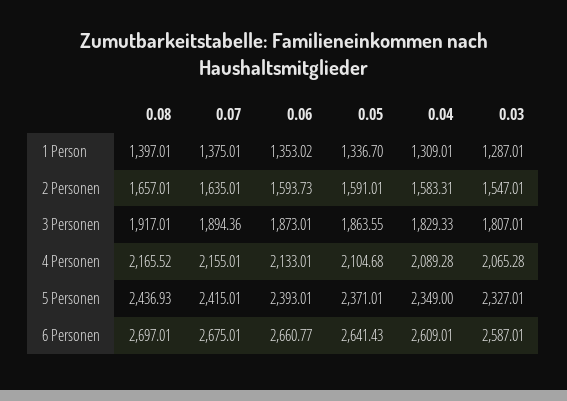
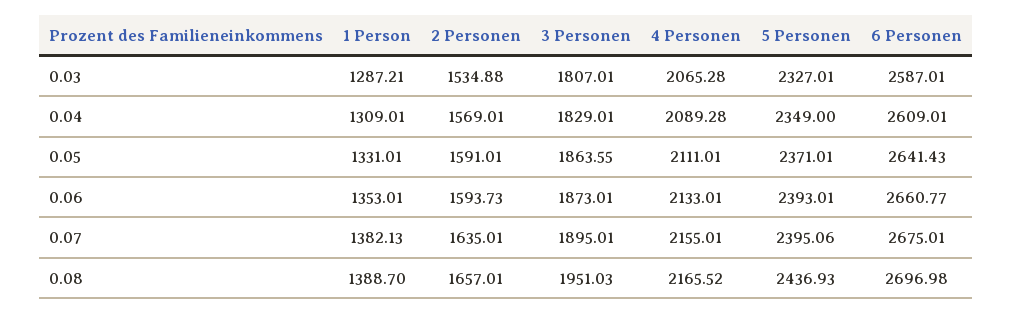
  {
    "0.08": {
-     "1 Person": 1397.01,
+     "1 Person": 1388.7,
      "2 Personen": 1657.01,
-     "3 Personen": 1917.01,
+     "3 Personen": 1951.03,
      "4 Personen": 2165.52,
      "5 Personen": 2436.93,
-     "6 Personen": 2697.01
+     "6 Personen": 2696.98
    },
    "0.07": {
-     "1 Person": 1375.01,
+     "1 Person": 1382.13,
      "2 Personen": 1635.01,
-     "3 Personen": 1894.36,
+     "3 Personen": 1895.01,
      "4 Personen": 2155.01,
-     "5 Personen": 2415.01,
+     "5 Personen": 2395.06,
      "6 Personen": 2675.01
    },
    "0.06": {
-     "1 Person": 1353.02,
+     "1 Person": 1353.01,
      "2 Personen": 1593.73,
      "3 Personen": 1873.01,
      "4 Personen": 2133.01,
      "5 Personen": 2393.01,
      "6 Personen": 2660.77
    },
    "0.05": {
-     "1 Person": 1336.7,
+     "1 Person": 1331.01,
      "2 Personen": 1591.01,
      "3 Personen": 1863.55,
-     "4 Personen": 2104.68,
+     "4 Personen": 2111.01,
      "5 Personen": 2371.01,
      "6 Personen": 2641.43
    },
    "0.04": {
      "1 Person": 1309.01,
-     "2 Personen": 1583.31,
+     "2 Personen": 1569.01,
-     "3 Personen": 1829.33,
+     "3 Personen": 1829.01,
      "4 Personen": 2089.28,
      "5 Personen": 2349,
      "6 Personen": 2609.01
    },
    "0.03": {
-     "1 Person": 1287.01,
+     "1 Person": 1287.21,
-     "2 Personen": 1547.01,
+     "2 Personen": 1534.88,
      "3 Personen": 1807.01,
      "4 Personen": 2065.28,
      "5 Personen": 2327.01,
      "6 Personen": 2587.01
    }
  }

